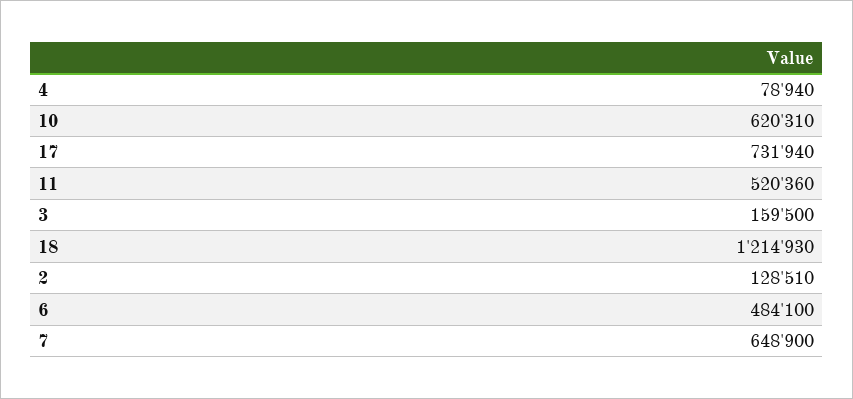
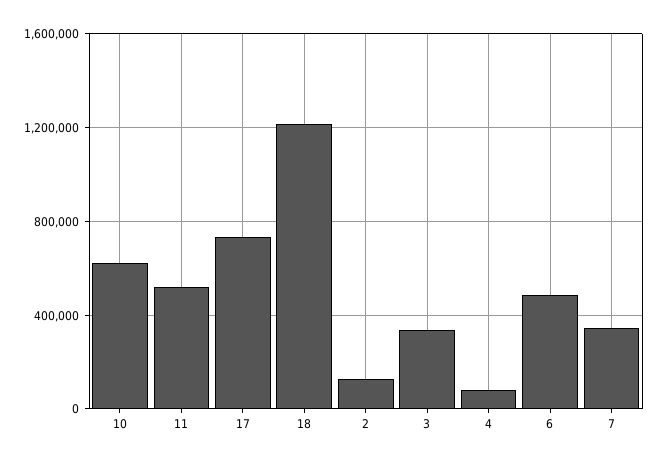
  {
    "4": 78940,
    "10": 620310,
    "17": 731940,
    "11": 520360,
-   "3": 159500,
+   "3": 350000,
    "18": 1214930,
    "2": 128510,
    "6": 484100,
-   "7": 648900
+   "7": 350000
  }

